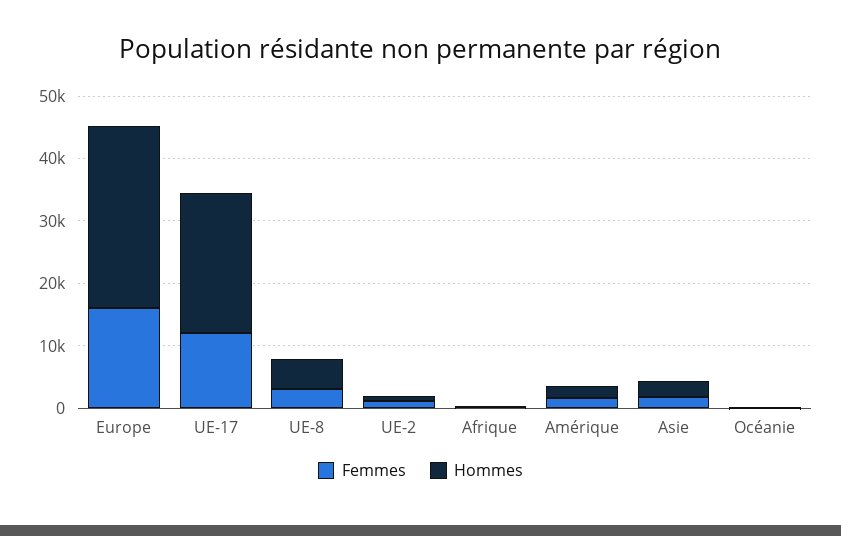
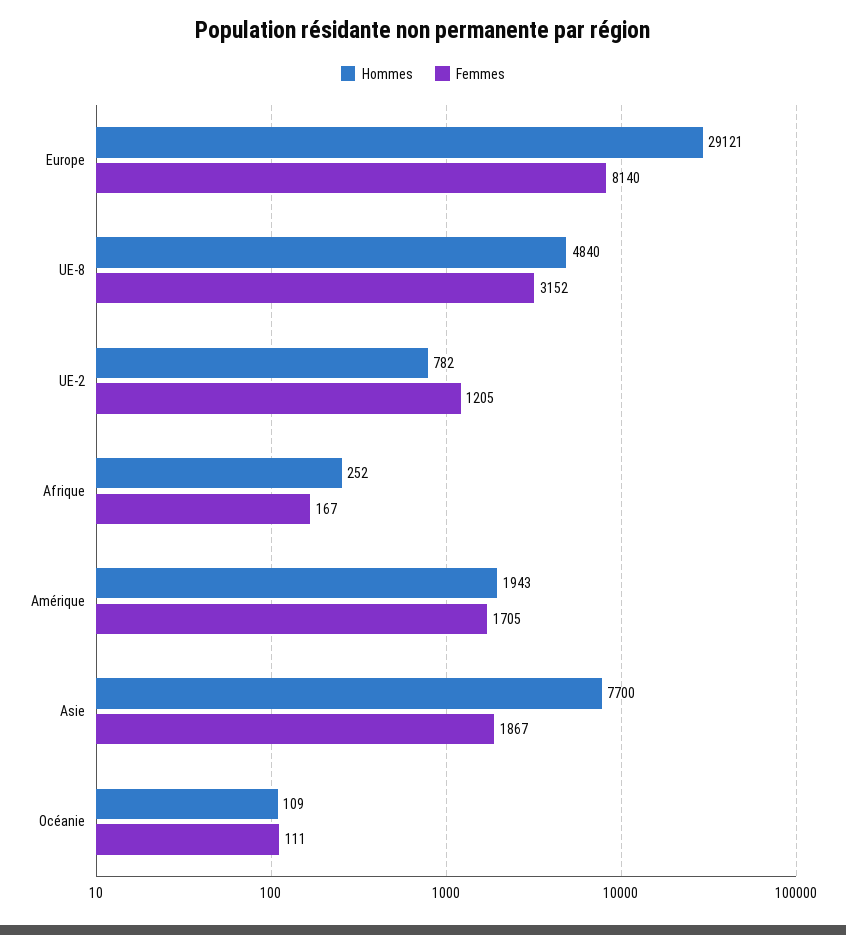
  {
    "Femmes": {
-     "Europe": 16000,
+     "Europe": 8140,
-     "UE-17": 12000,
      "UE-8": 3152,
      "UE-2": 1205,
      "Afrique": 167,
      "Amérique": 1705,
      "Asie": 1867,
      "Océanie": 111
    },
    "Hommes": {
      "Europe": 29121,
-     "UE-17": 22000,
      "UE-8": 4840,
      "UE-2": 782,
      "Afrique": 252,
      "Amérique": 1943,
-     "Asie": 2000,
+     "Asie": 7700,
      "Océanie": 109
    }
  }

